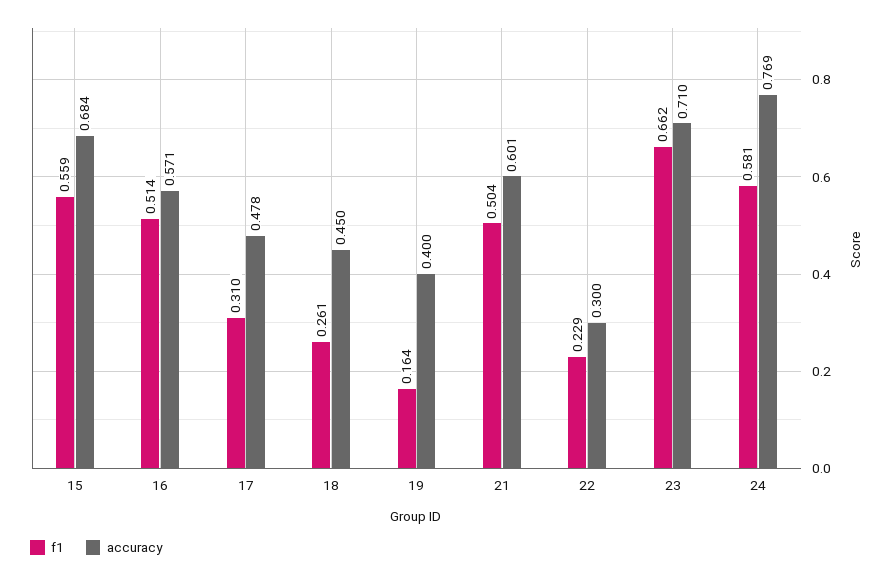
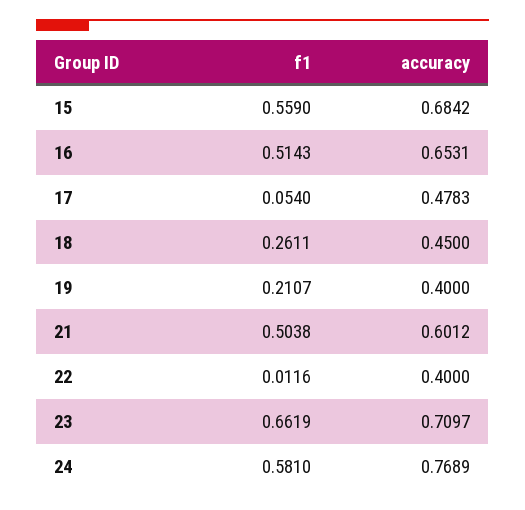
  {
    "f1": {
      "15": 0.559,
      "16": 0.5143,
-     "17": 0.31,
+     "17": 0.054,
      "18": 0.2611,
-     "19": 0.164,
+     "19": 0.2107,
      "21": 0.5038,
-     "22": 0.229,
+     "22": 0.0116,
      "23": 0.6619,
      "24": 0.581
    },
    "accuracy": {
      "15": 0.6842,
-     "16": 0.571,
+     "16": 0.6531,
      "17": 0.4783,
      "18": 0.45,
      "19": 0.4,
      "21": 0.6012,
-     "22": 0.3,
+     "22": 0.4,
      "23": 0.7097,
      "24": 0.7689
    }
  }

